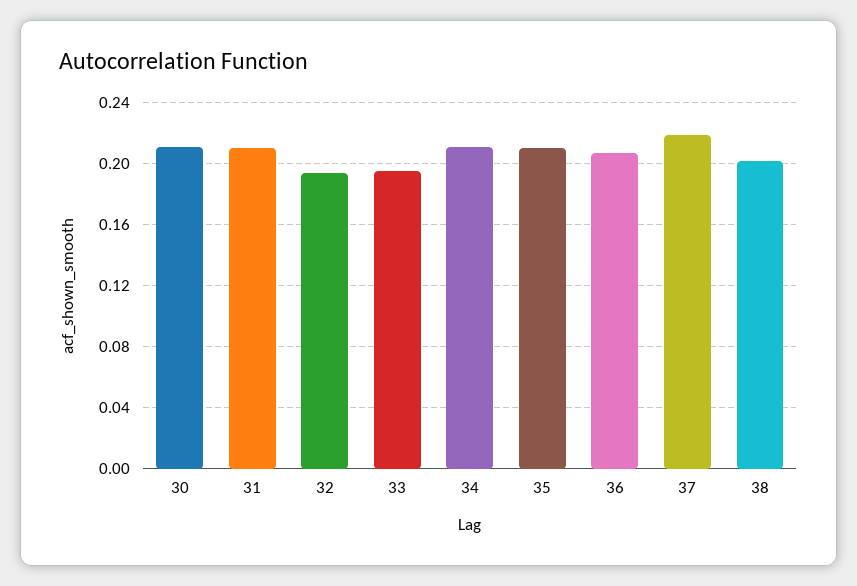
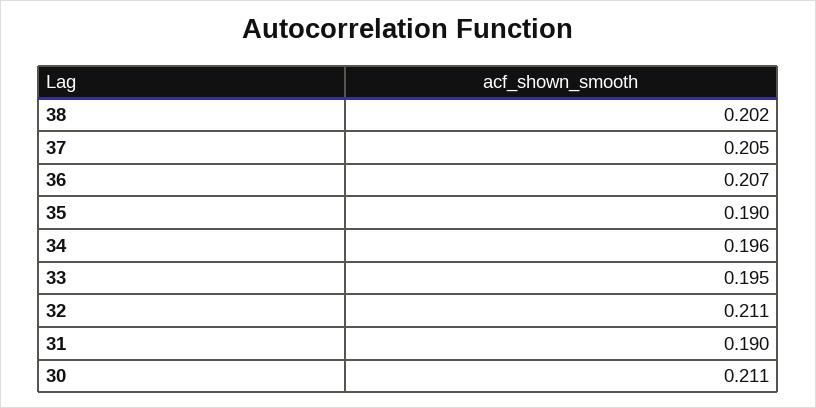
  {
    "30": 0.211,
-   "31": 0.21,
+   "31": 0.19,
-   "32": 0.195,
+   "32": 0.211,
    "33": 0.195,
-   "34": 0.21,
+   "34": 0.196,
-   "35": 0.21,
+   "35": 0.19,
    "36": 0.207,
-   "37": 0.22,
+   "37": 0.205,
    "38": 0.202
  }

